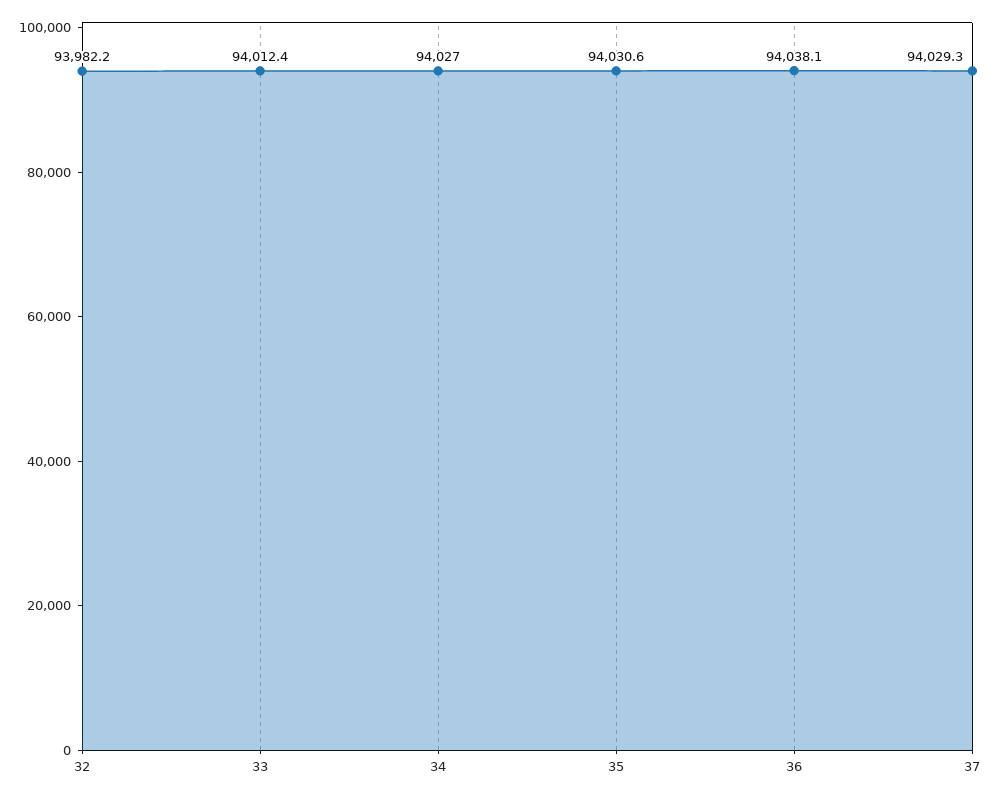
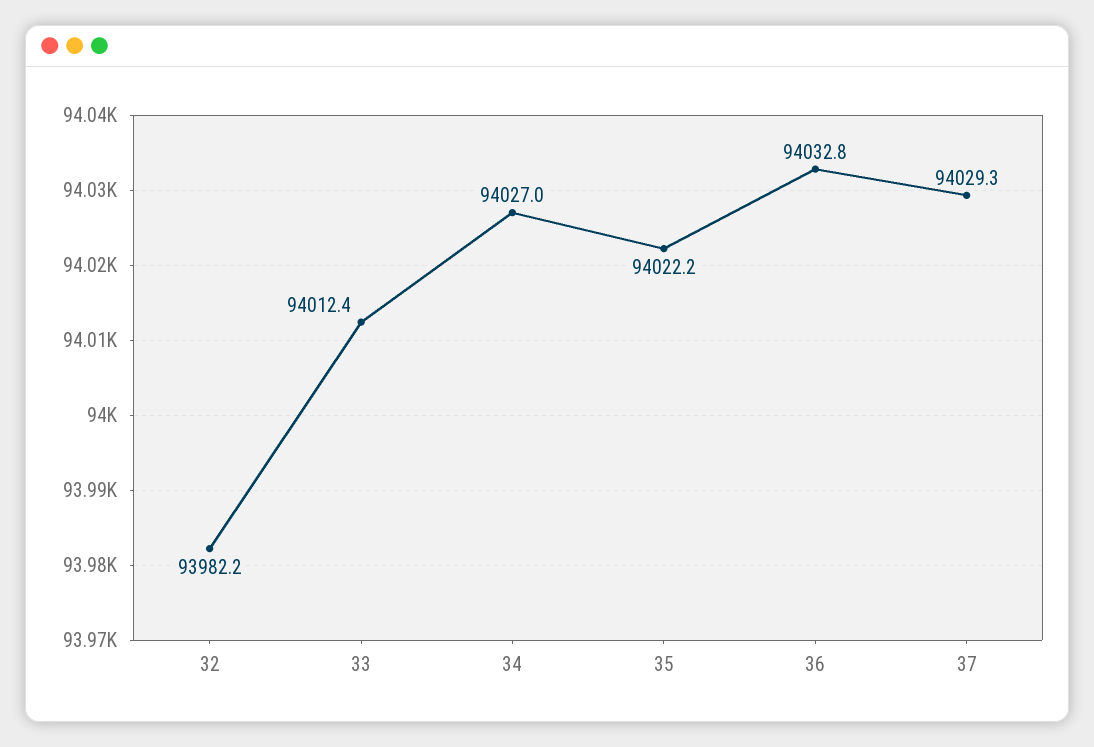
  {
    "32": 93982.2,
    "33": 94012.4,
    "34": 94027,
-   "35": 94030.6,
+   "35": 94022.2,
-   "36": 94038.1,
+   "36": 94032.8,
    "37": 94029.3
  }

